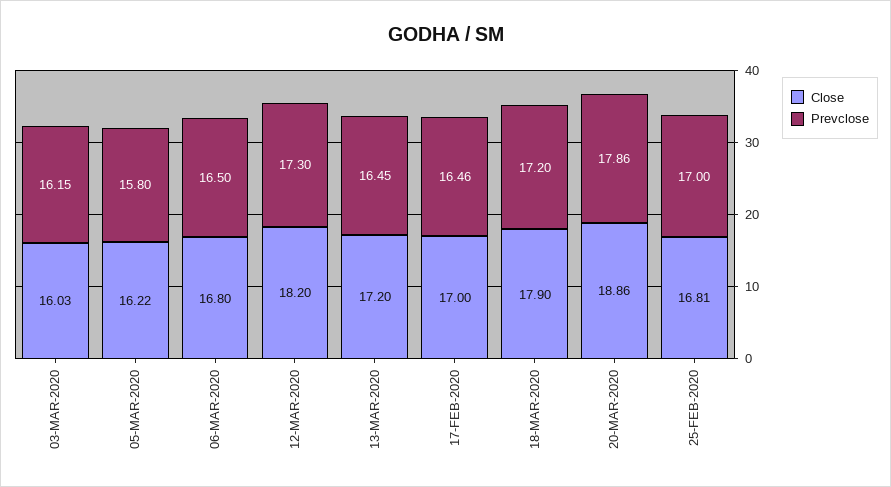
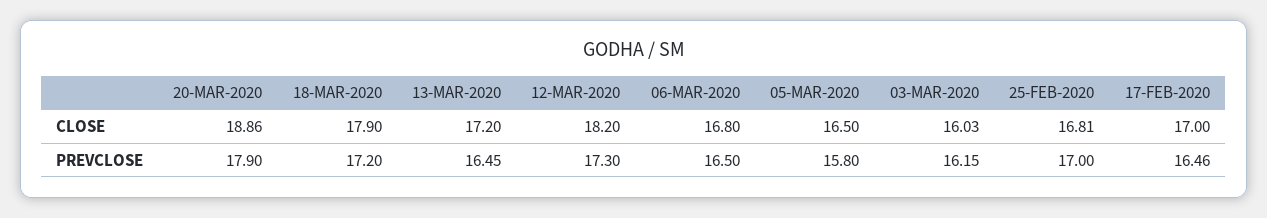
  {
    "Close": {
      "03-MAR-2020": 16.03,
-     "05-MAR-2020": 16.22,
+     "05-MAR-2020": 16.5,
      "06-MAR-2020": 16.8,
      "12-MAR-2020": 18.2,
      "13-MAR-2020": 17.2,
      "17-FEB-2020": 17,
      "18-MAR-2020": 17.9,
      "20-MAR-2020": 18.86,
      "25-FEB-2020": 16.81
    },
    "Prevclose": {
      "03-MAR-2020": 16.15,
      "05-MAR-2020": 15.8,
      "06-MAR-2020": 16.5,
      "12-MAR-2020": 17.3,
      "13-MAR-2020": 16.45,
      "17-FEB-2020": 16.46,
      "18-MAR-2020": 17.2,
-     "20-MAR-2020": 17.86,
+     "20-MAR-2020": 17.9,
      "25-FEB-2020": 17
    }
  }

